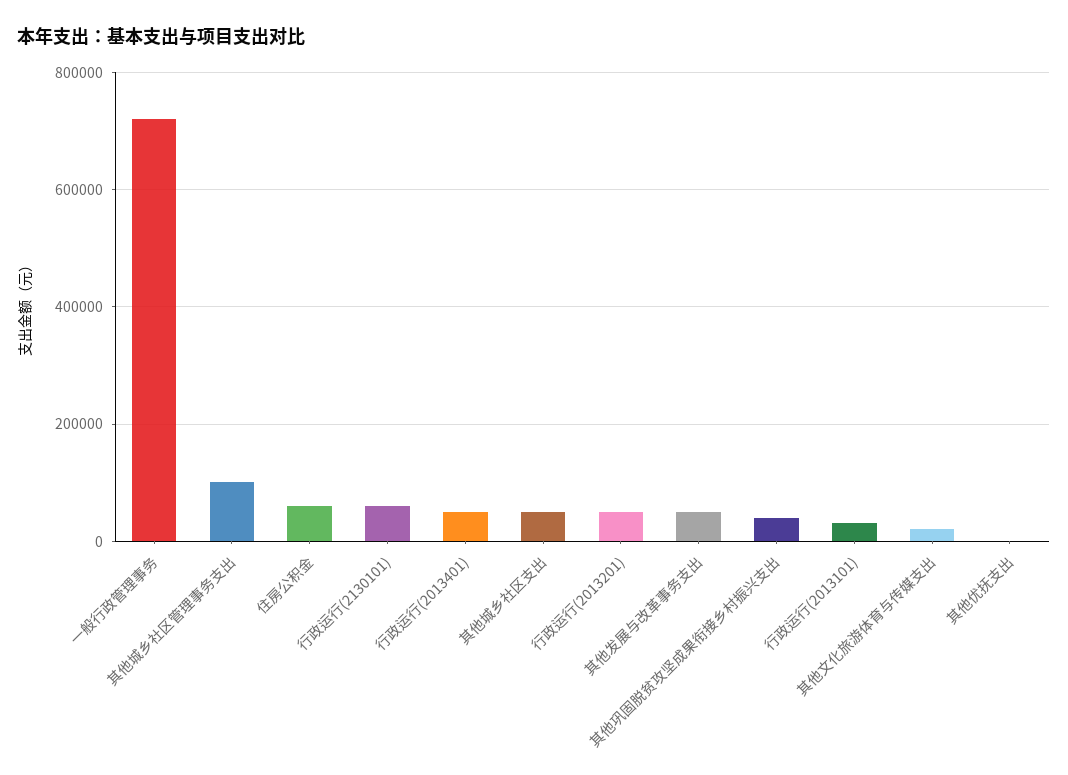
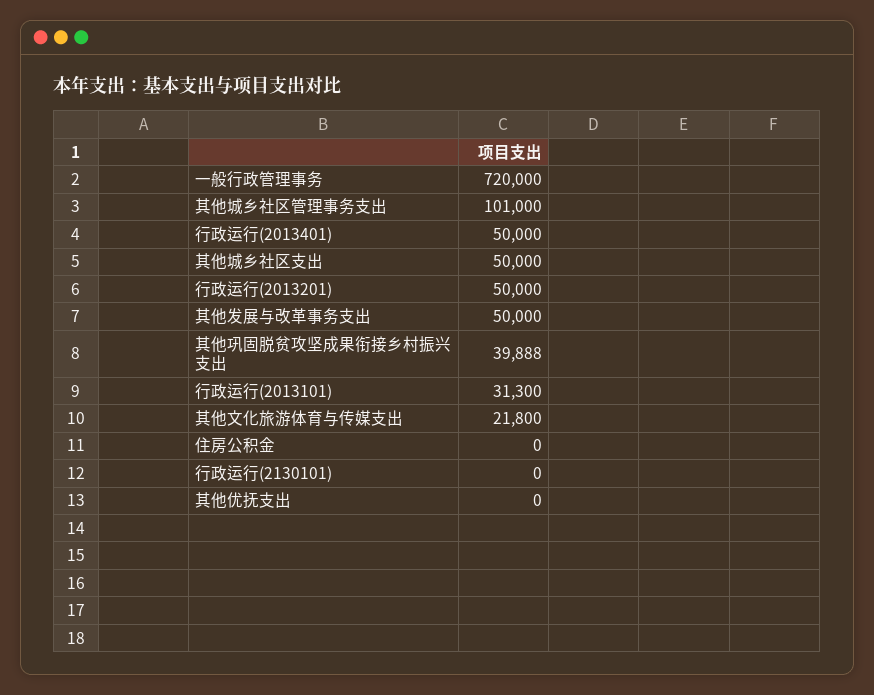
  {
    "一般行政管理事务": 720000,
    "其他城乡社区管理事务支出": 101000,
-   "住房公积金": 60000,
+   "住房公积金": 0,
-   "行政运行(2130101)": 60000,
+   "行政运行(2130101)": 0,
    "行政运行(2013401)": 50000,
    "其他城乡社区支出": 50000,
    "行政运行(2013201)": 50000,
    "其他发展与改革事务支出": 50000,
    "其他巩固脱贫攻坚成果衔接乡村振兴支出": 39888,
    "行政运行(2013101)": 31300,
    "其他文化旅游体育与传媒支出": 21800,
    "其他优抚支出": 0
  }

